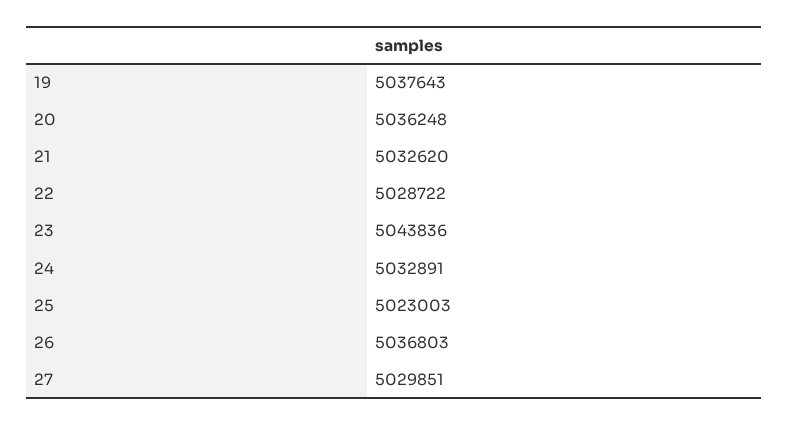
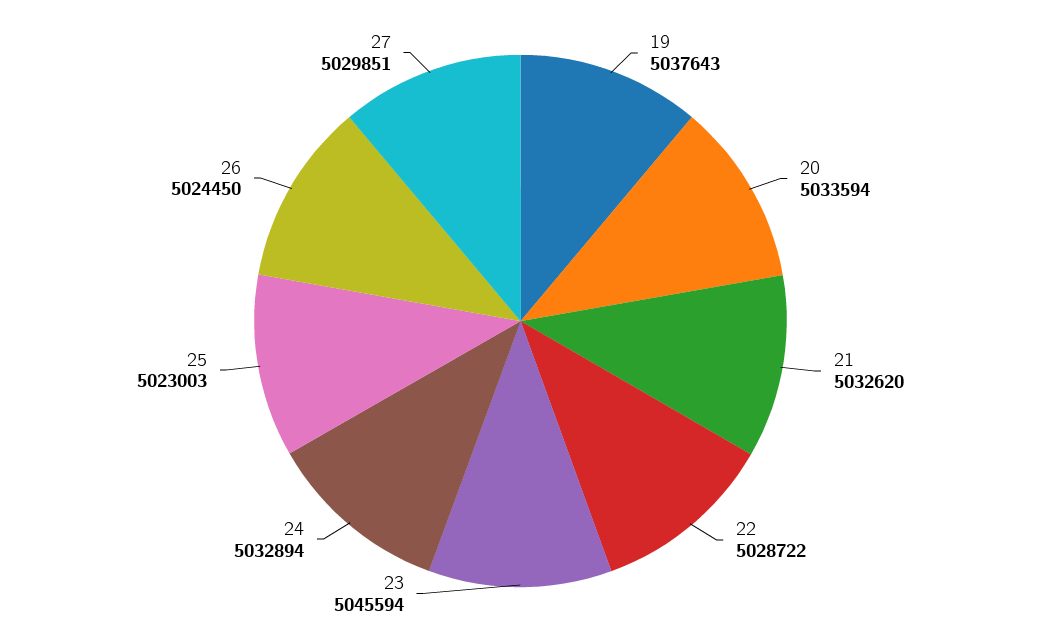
  {
    "19": 5037643,
-   "20": 5036248,
+   "20": 5033594,
    "21": 5032620,
    "22": 5028722,
-   "23": 5043836,
+   "23": 5045594,
-   "24": 5032891,
+   "24": 5032894,
    "25": 5023003,
-   "26": 5036803,
+   "26": 5024450,
    "27": 5029851
  }

